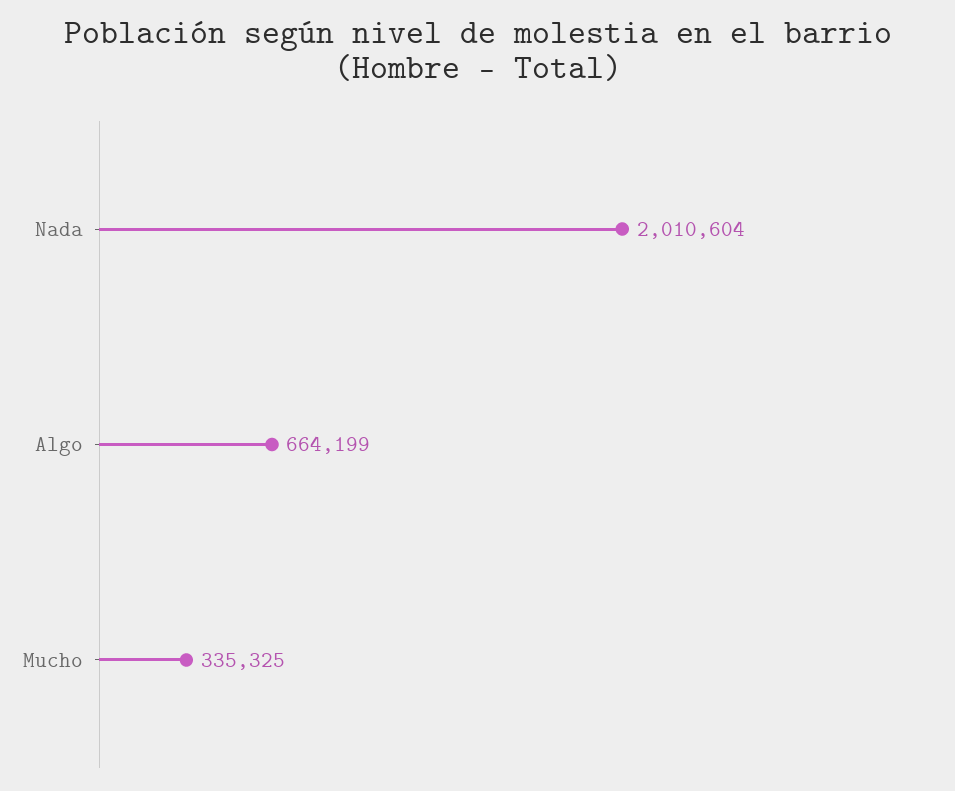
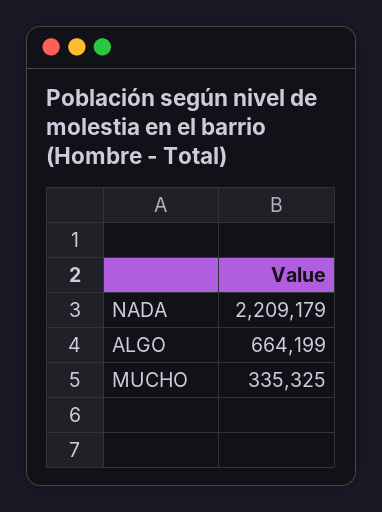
  {
-   "Nada": 2010604,
+   "Nada": 2209179,
    "Algo": 664199,
    "Mucho": 335325
  }

